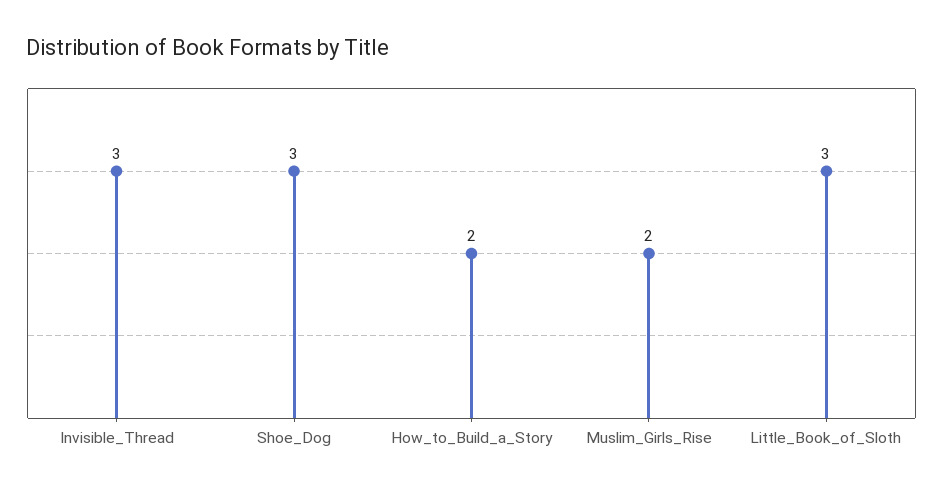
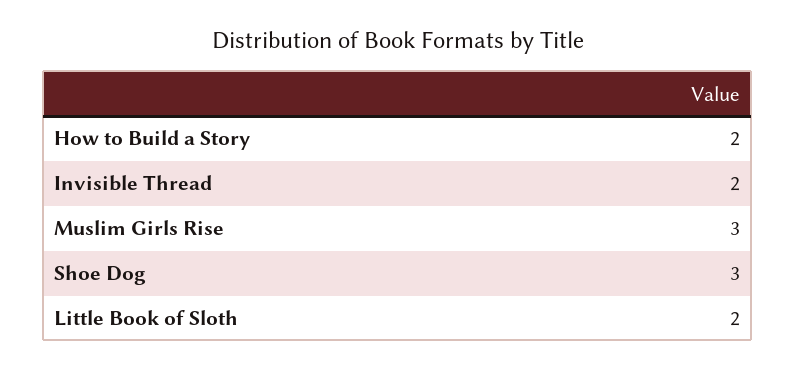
  {
-   "Invisible_Thread": 3,
+   "Invisible_Thread": 2,
    "Shoe_Dog": 3,
    "How_to_Build_a_Story": 2,
-   "Muslim_Girls_Rise": 2,
+   "Muslim_Girls_Rise": 3,
-   "Little_Book_of_Sloth": 3
+   "Little_Book_of_Sloth": 2
  }

